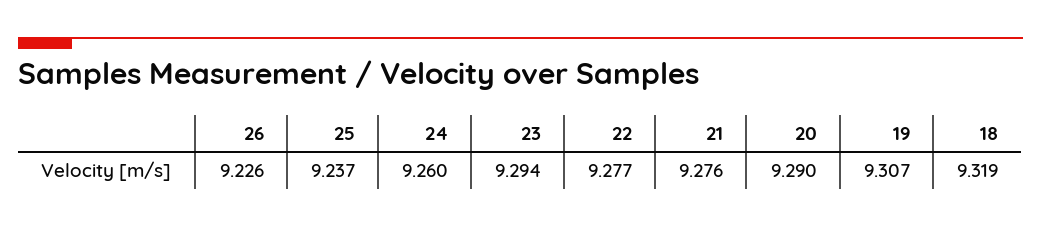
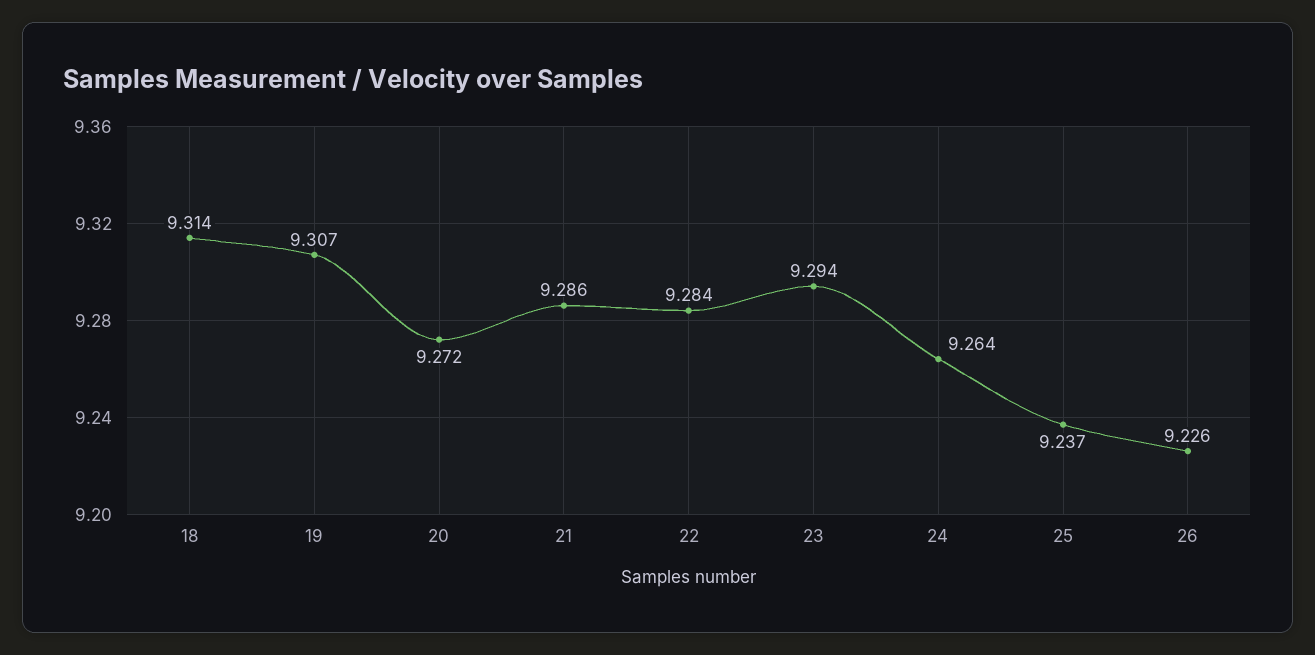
  {
    "26": 9.226,
    "25": 9.237,
-   "24": 9.26,
+   "24": 9.264,
    "23": 9.294,
-   "22": 9.277,
+   "22": 9.284,
-   "21": 9.276,
+   "21": 9.286,
-   "20": 9.29,
+   "20": 9.272,
    "19": 9.307,
-   "18": 9.319
+   "18": 9.314
  }

